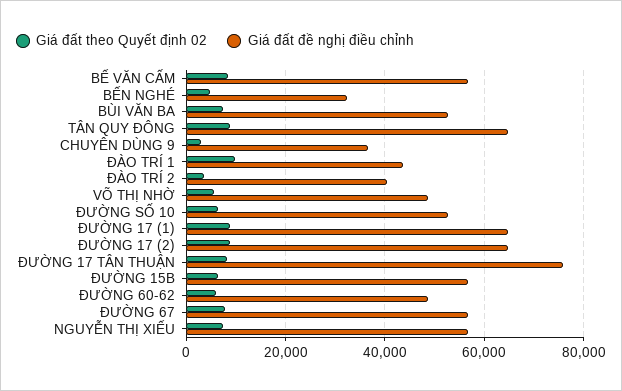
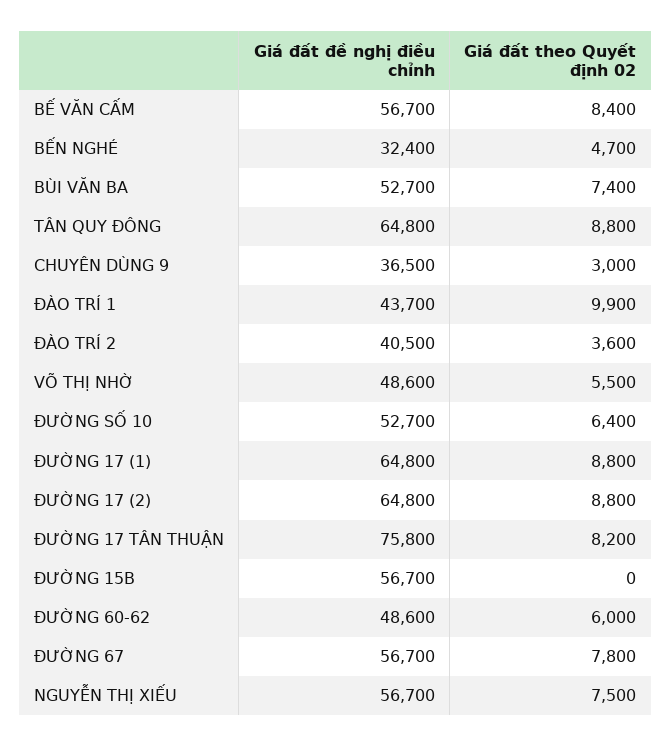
  {
    "Giá đất theo Quyết định 02": {
      "BẾ VĂN CẤM": 8400,
      "BẾN NGHÉ": 4700,
      "BÙI VĂN BA": 7400,
      "TÂN QUY ĐÔNG": 8800,
      "CHUYÊN DÙNG 9": 3000,
      "ĐÀO TRÍ 1": 9900,
      "ĐÀO TRÍ 2": 3600,
      "VÕ THỊ NHỜ": 5500,
      "ĐƯỜNG SỐ 10": 6400,
      "ĐƯỜNG 17 (1)": 8800,
      "ĐƯỜNG 17 (2)": 8800,
      "ĐƯỜNG 17 TÂN THUẬN": 8200,
-     "ĐƯỜNG 15B": 6000,
+     "ĐƯỜNG 15B": 0,
      "ĐƯỜNG 60-62": 6000,
      "ĐƯỜNG 67": 7800,
      "NGUYỄN THỊ XIẾU": 7500
    },
    "Giá đất đề nghị điều chỉnh": {
      "BẾ VĂN CẤM": 56700,
      "BẾN NGHÉ": 32400,
      "BÙI VĂN BA": 52700,
      "TÂN QUY ĐÔNG": 64800,
      "CHUYÊN DÙNG 9": 36500,
      "ĐÀO TRÍ 1": 43700,
      "ĐÀO TRÍ 2": 40500,
      "VÕ THỊ NHỜ": 48600,
      "ĐƯỜNG SỐ 10": 52700,
      "ĐƯỜNG 17 (1)": 64800,
      "ĐƯỜNG 17 (2)": 64800,
      "ĐƯỜNG 17 TÂN THUẬN": 75800,
      "ĐƯỜNG 15B": 56700,
      "ĐƯỜNG 60-62": 48600,
      "ĐƯỜNG 67": 56700,
      "NGUYỄN THỊ XIẾU": 56700
    }
  }

